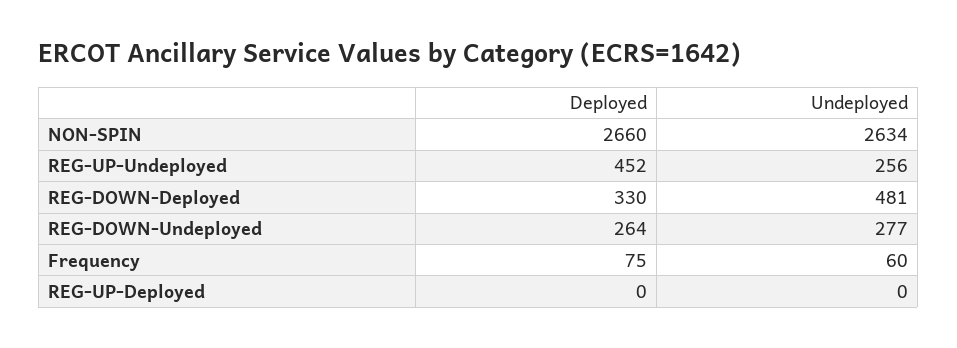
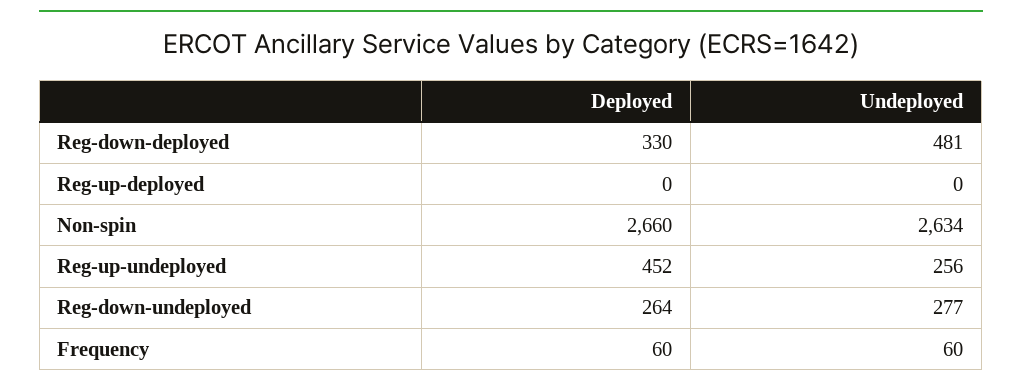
  {
    "Deployed": {
      "NON-SPIN": 2660,
      "REG-UP-Undeployed": 452,
      "REG-DOWN-Deployed": 330,
      "REG-DOWN-Undeployed": 264,
-     "Frequency": 75,
+     "Frequency": 60,
      "REG-UP-Deployed": 0
    },
    "Undeployed": {
      "NON-SPIN": 2634,
      "REG-UP-Undeployed": 256,
      "REG-DOWN-Deployed": 481,
      "REG-DOWN-Undeployed": 277,
      "Frequency": 60,
      "REG-UP-Deployed": 0
    }
  }

